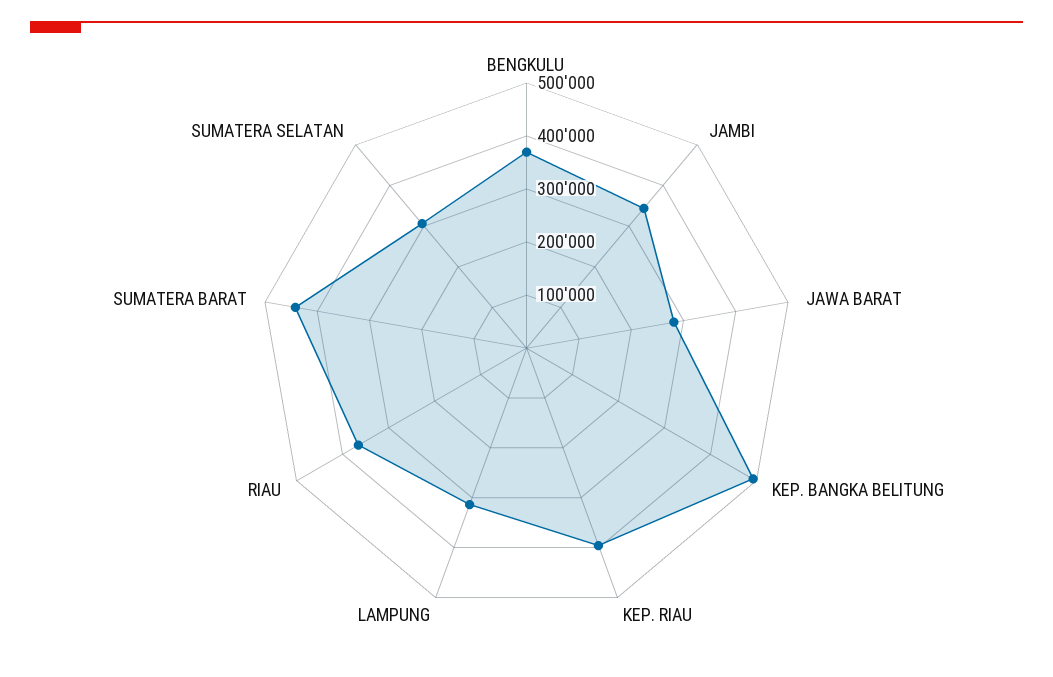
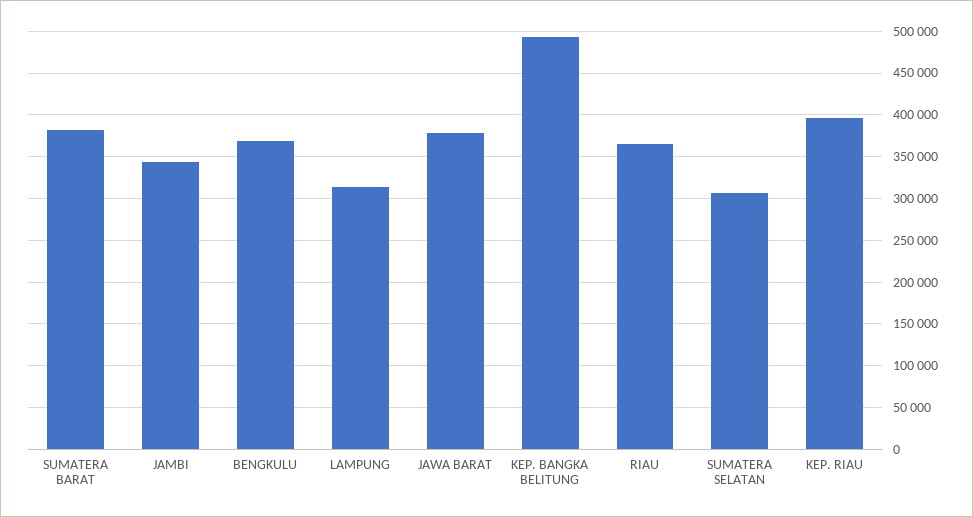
  {
    "BENGKULU": 370000,
    "JAMBI": 340000,
-   "JAWA BARAT": 280000,
+   "JAWA BARAT": 380000,
    "KEP. BANGKA BELITUNG": 490000,
    "KEP. RIAU": 400000,
    "LAMPUNG": 310000,
    "RIAU": 370000,
-   "SUMATERA BARAT": 440000,
+   "SUMATERA BARAT": 380000,
    "SUMATERA SELATAN": 310000
  }

